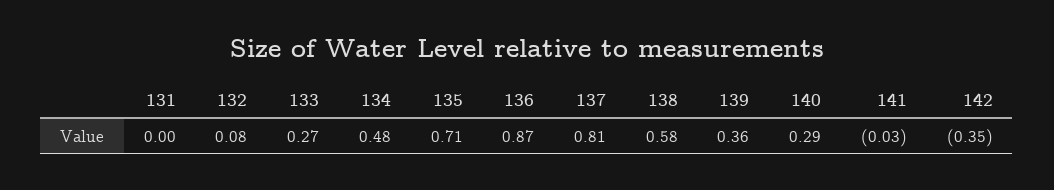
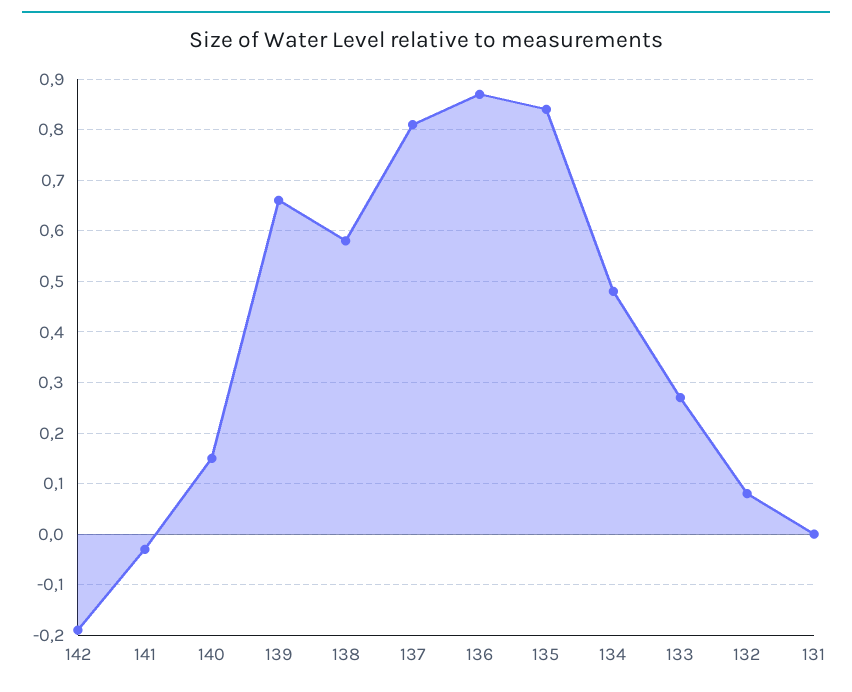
  {
    "131": 0,
    "132": 0.08,
    "133": 0.27,
    "134": 0.48,
-   "135": 0.71,
+   "135": 0.85,
    "136": 0.87,
    "137": 0.81,
    "138": 0.58,
-   "139": 0.36,
+   "139": 0.65,
-   "140": 0.29,
+   "140": 0.15,
    "141": -0.03,
-   "142": -0.35
+   "142": -0.2
  }

